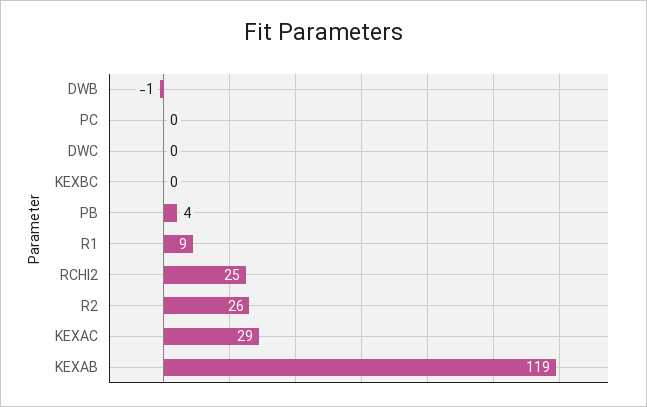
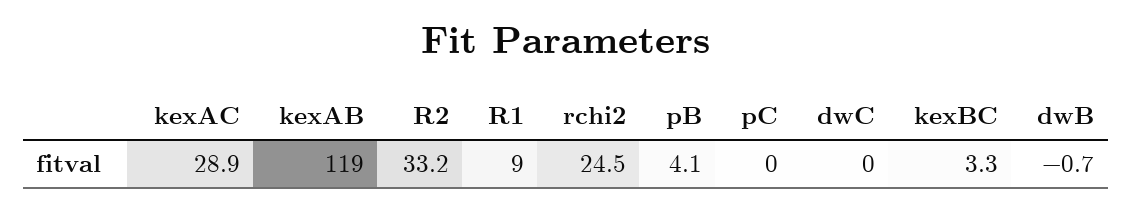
  {
    "DWB": -0.7,
    "PC": 0,
    "DWC": 0,
-   "KEXBC": 0,
+   "KEXBC": 3.3,
    "PB": 4.1,
    "R1": 9,
    "RCHI2": 24.5,
-   "R2": 26,
+   "R2": 33.2,
    "KEXAC": 28.9,
    "KEXAB": 119
  }

